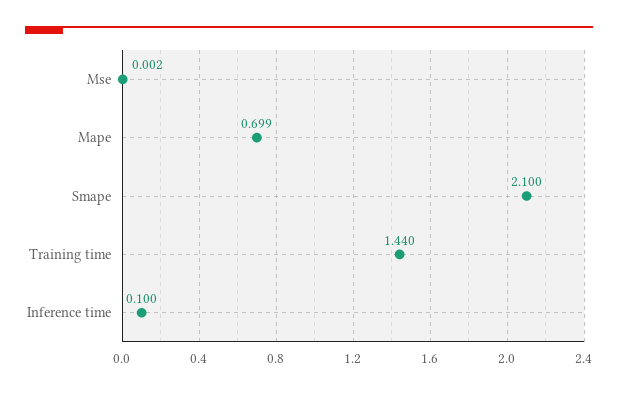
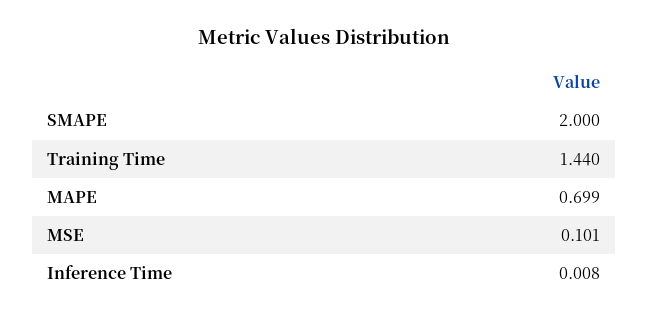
  {
-   "Mse": 0.002,
+   "Mse": 0.101,
    "Mape": 0.699,
-   "Smape": 2.1,
+   "Smape": 2,
    "Training time": 1.44,
-   "Inference time": 0.1
+   "Inference time": 0.008
  }

